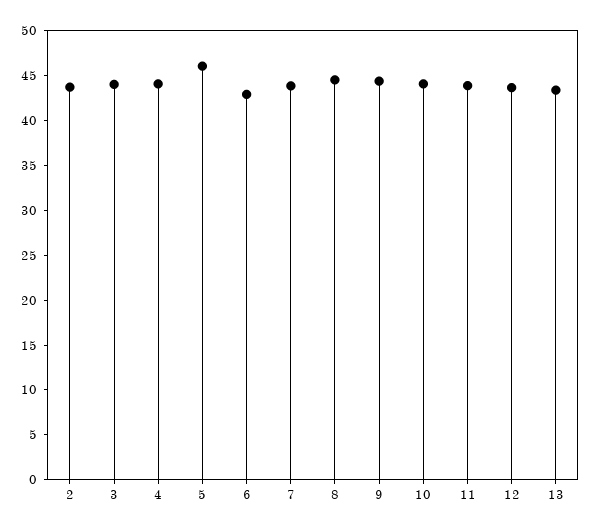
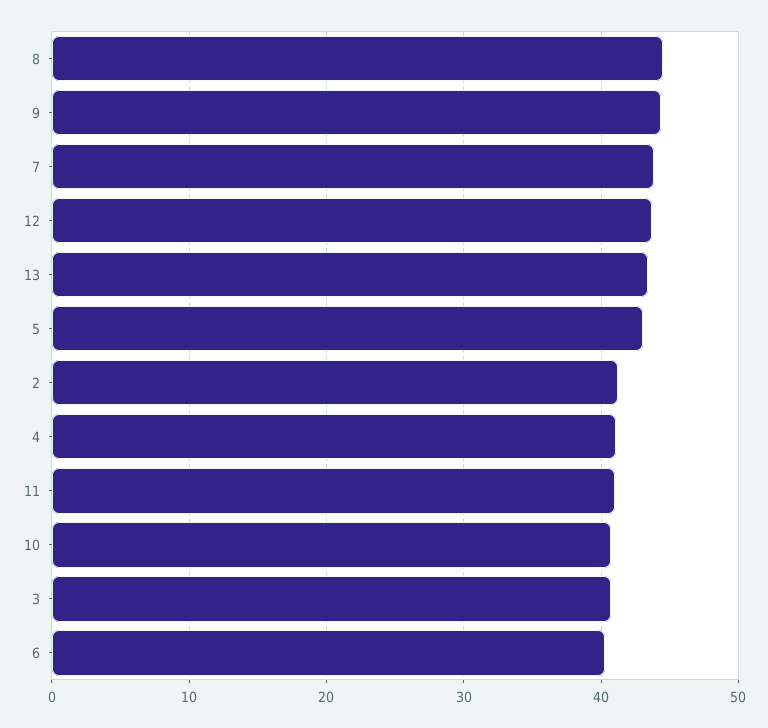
  {
-   "2": 44,
+   "2": 41,
-   "3": 44,
+   "3": 41,
-   "4": 44,
+   "4": 41,
-   "5": 46,
+   "5": 43,
-   "6": 43,
+   "6": 40,
    "7": 44,
    "8": 45,
    "9": 44,
-   "10": 44,
+   "10": 41,
-   "11": 44,
+   "11": 41,
    "12": 44,
    "13": 43
  }

